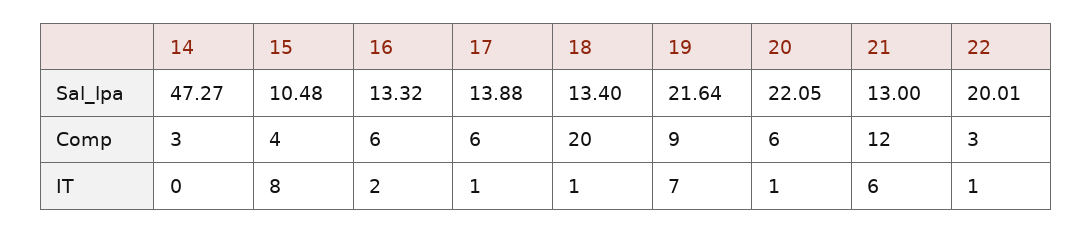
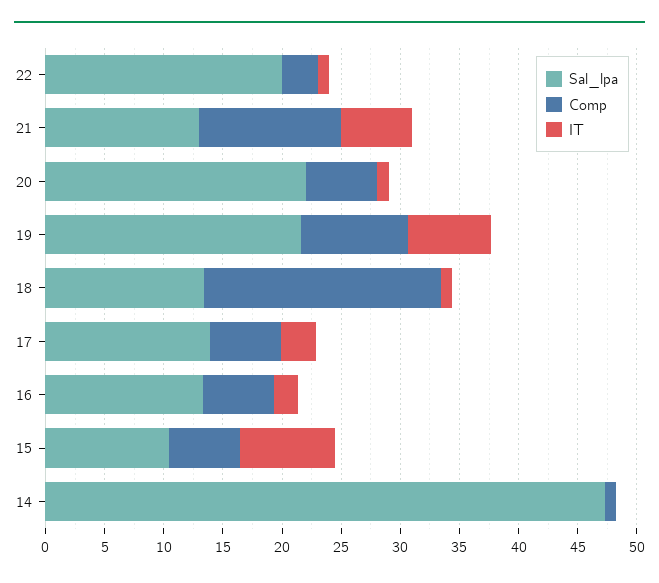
  {
    "Sal_lpa": {
      "14": 47.27,
      "15": 10.48,
      "16": 13.32,
      "17": 13.88,
      "18": 13.4,
      "19": 21.64,
      "20": 22.05,
      "21": 13,
      "22": 20.01
    },
    "Comp": {
-     "14": 3,
+     "14": 1,
-     "15": 4,
+     "15": 6,
      "16": 6,
      "17": 6,
      "18": 20,
      "19": 9,
      "20": 6,
      "21": 12,
      "22": 3
    },
    "IT": {
      "14": 0,
      "15": 8,
      "16": 2,
-     "17": 1,
+     "17": 3,
      "18": 1,
      "19": 7,
      "20": 1,
      "21": 6,
      "22": 1
    }
  }

